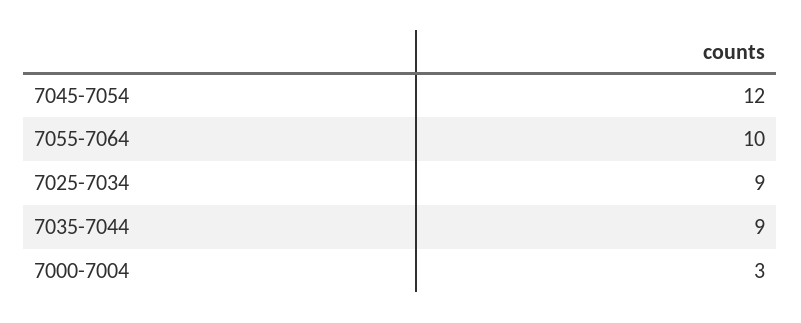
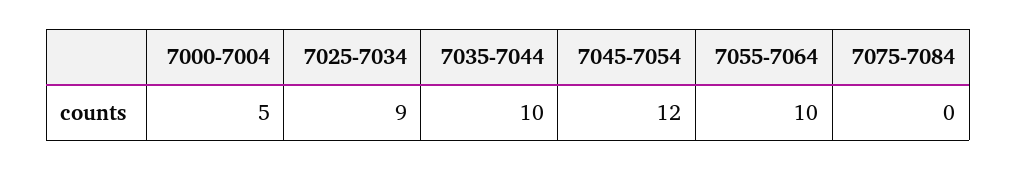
  {
    "7045-7054": 12,
    "7055-7064": 10,
    "7025-7034": 9,
-   "7035-7044": 9,
+   "7035-7044": 10,
-   "7000-7004": 3
+   "7000-7004": 5,
+   "7075-7084": 0
  }

